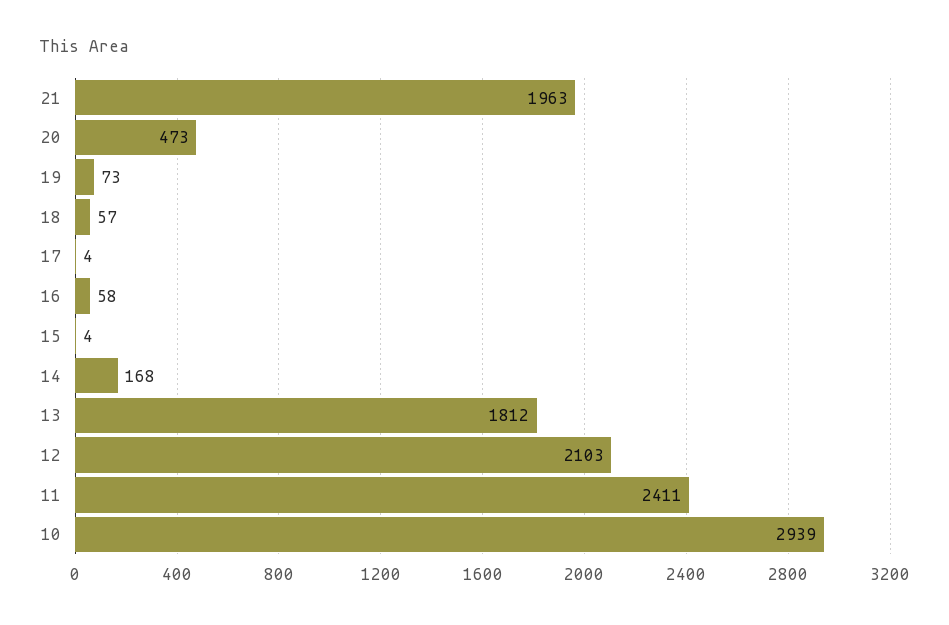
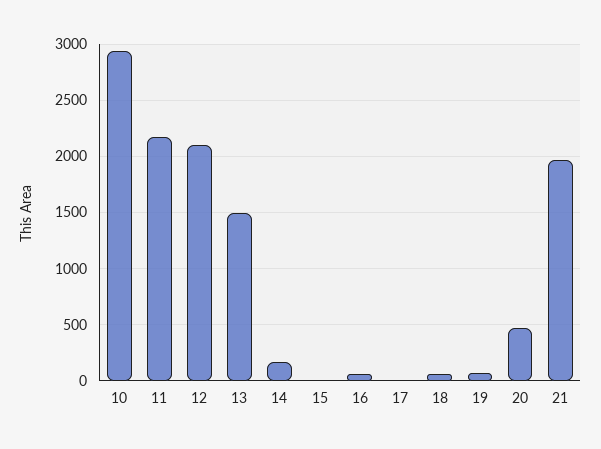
  {
    "21": 1963,
    "20": 473,
    "19": 73,
    "18": 57,
    "17": 4,
    "16": 58,
    "15": 4,
    "14": 168,
-   "13": 1812,
+   "13": 1500,
    "12": 2103,
-   "11": 2411,
+   "11": 2200,
    "10": 2939
  }

